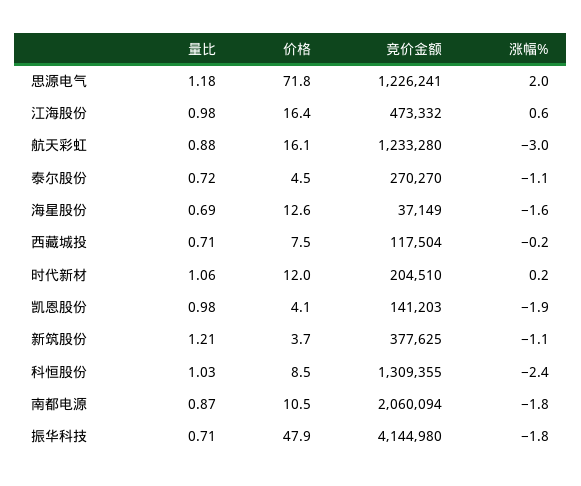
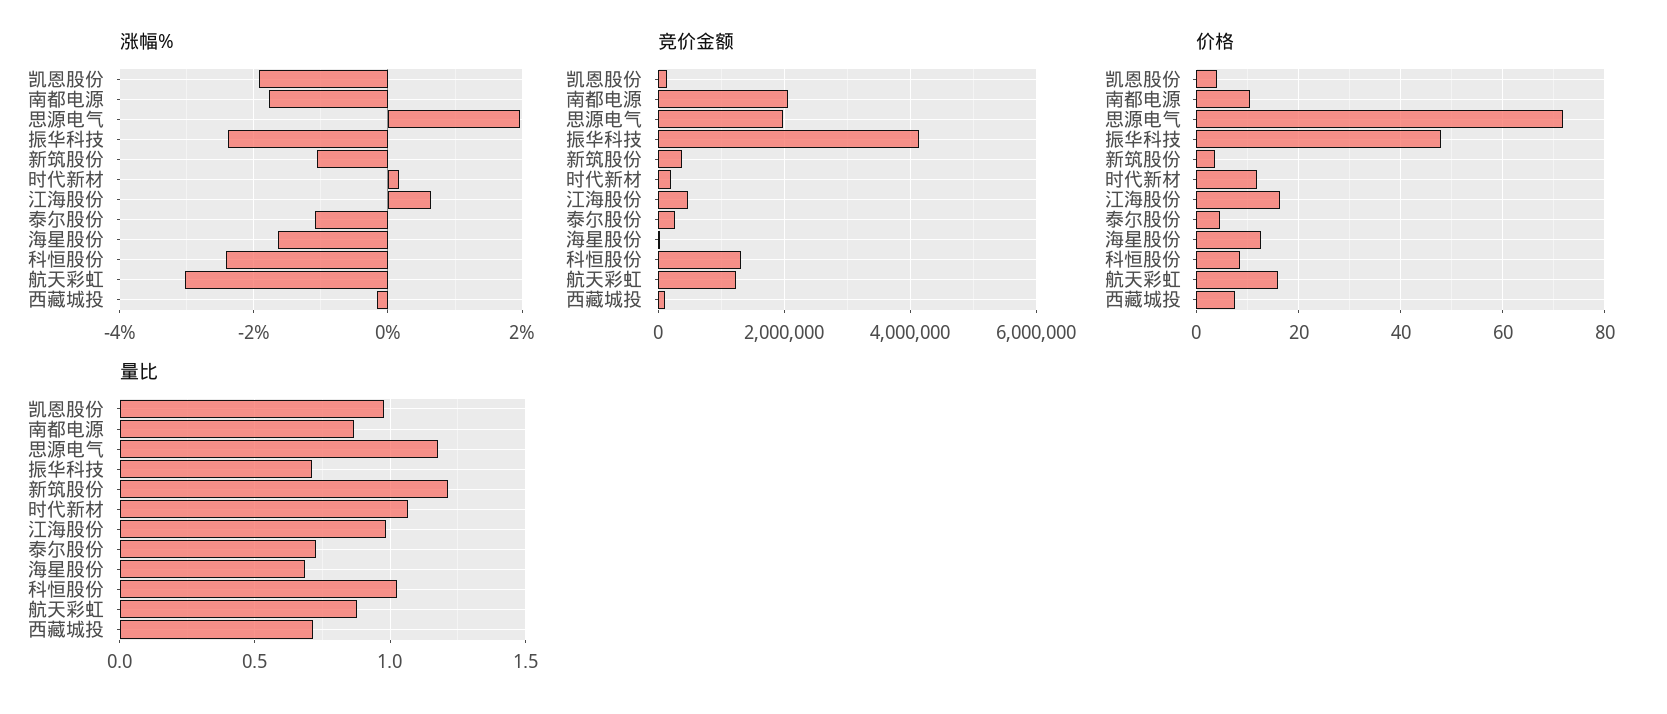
  {
    "量比": {
      "思源电气": 1.18,
      "江海股份": 0.98,
      "航天彩虹": 0.88,
      "泰尔股份": 0.72,
      "海星股份": 0.69,
      "西藏城投": 0.71,
      "时代新材": 1.06,
      "凯恩股份": 0.98,
      "新筑股份": 1.21,
      "科恒股份": 1.03,
      "南都电源": 0.87,
      "振华科技": 0.71
    },
    "价格": {
      "思源电气": 71.8,
      "江海股份": 16.4,
      "航天彩虹": 16.1,
      "泰尔股份": 4.5,
      "海星股份": 12.6,
      "西藏城投": 7.5,
      "时代新材": 12,
      "凯恩股份": 4.1,
      "新筑股份": 3.7,
      "科恒股份": 8.5,
      "南都电源": 10.5,
      "振华科技": 47.9
    },
    "竞价金额": {
-     "思源电气": 1226241,
+     "思源电气": 2000000,
      "江海股份": 473332,
      "航天彩虹": 1233280,
      "泰尔股份": 270270,
      "海星股份": 37149,
      "西藏城投": 117504,
      "时代新材": 204510,
      "凯恩股份": 141203,
      "新筑股份": 377625,
      "科恒股份": 1309355,
      "南都电源": 2060094,
      "振华科技": 4144980
    },
    "涨幅%": {
      "思源电气": 2,
      "江海股份": 0.6,
      "航天彩虹": -3,
      "泰尔股份": -1.1,
      "海星股份": -1.6,
      "西藏城投": -0.2,
      "时代新材": 0.2,
      "凯恩股份": -1.9,
      "新筑股份": -1.1,
      "科恒股份": -2.4,
      "南都电源": -1.8,
-     "振华科技": -1.8
+     "振华科技": -2.4
    }
  }

